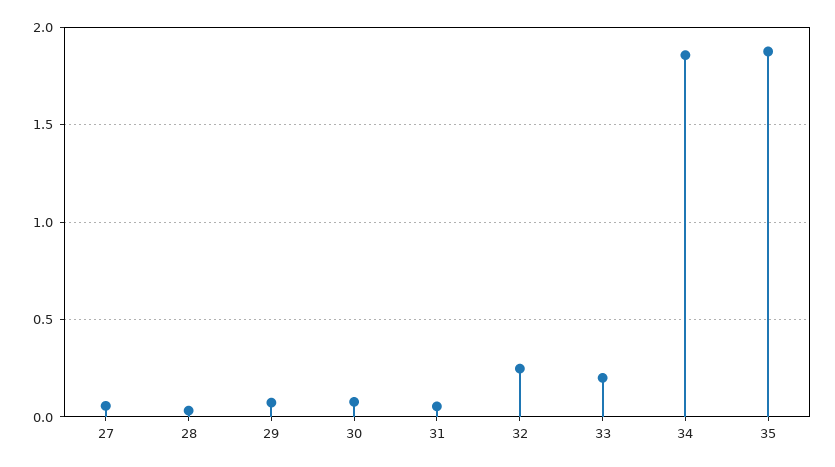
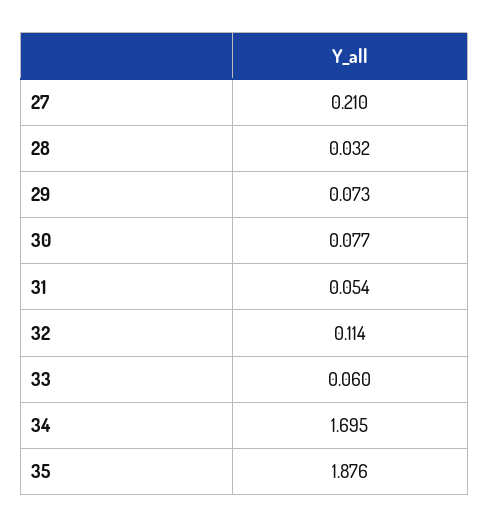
  {
-   "27": 0.05,
+   "27": 0.21,
    "28": 0.032,
    "29": 0.073,
    "30": 0.077,
    "31": 0.054,
-   "32": 0.25,
+   "32": 0.114,
-   "33": 0.2,
+   "33": 0.06,
-   "34": 1.85,
+   "34": 1.695,
    "35": 1.876
  }

